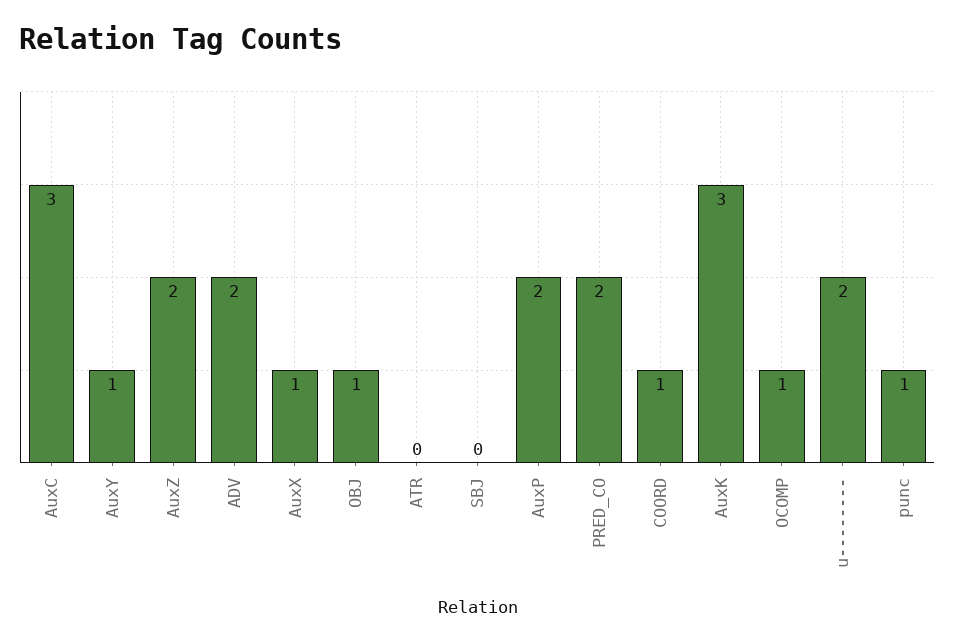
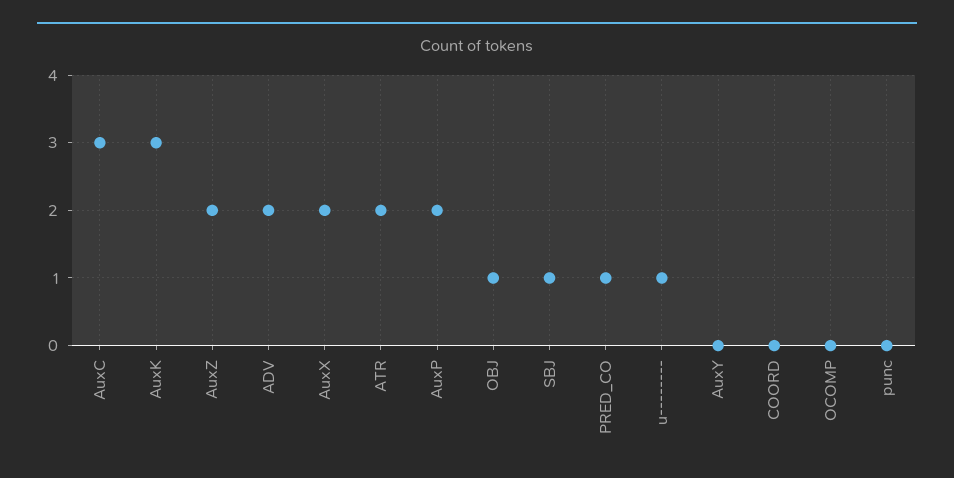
  {
    "AuxC": 3,
-   "AuxY": 1,
+   "AuxY": 0,
    "AuxZ": 2,
    "ADV": 2,
-   "AuxX": 1,
+   "AuxX": 2,
    "OBJ": 1,
-   "ATR": 0,
+   "ATR": 2,
-   "SBJ": 0,
+   "SBJ": 1,
    "AuxP": 2,
-   "PRED_CO": 2,
+   "PRED_CO": 1,
-   "COORD": 1,
+   "COORD": 0,
    "AuxK": 3,
-   "OCOMP": 1,
+   "OCOMP": 0,
-   "u--------": 2,
+   "u--------": 1,
-   "punc": 1
+   "punc": 0
  }

